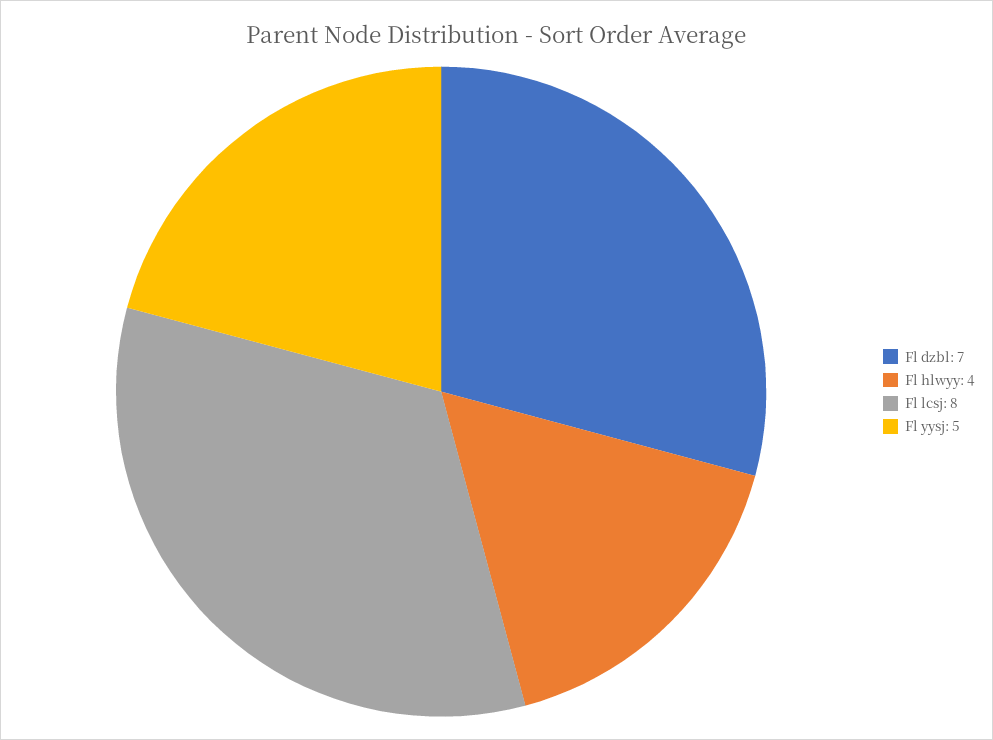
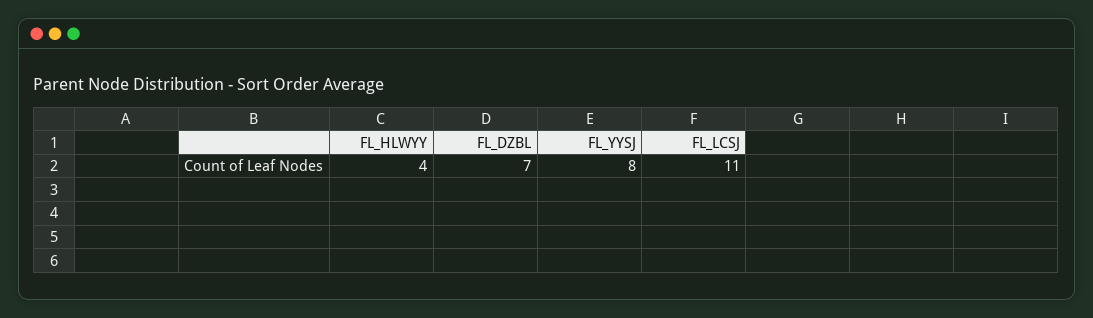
  {
    "Fl dzbl": 7,
    "Fl hlwyy": 4,
-   "Fl lcsj": 8,
+   "Fl lcsj": 11,
-   "Fl yysj": 5
+   "Fl yysj": 8
  }

